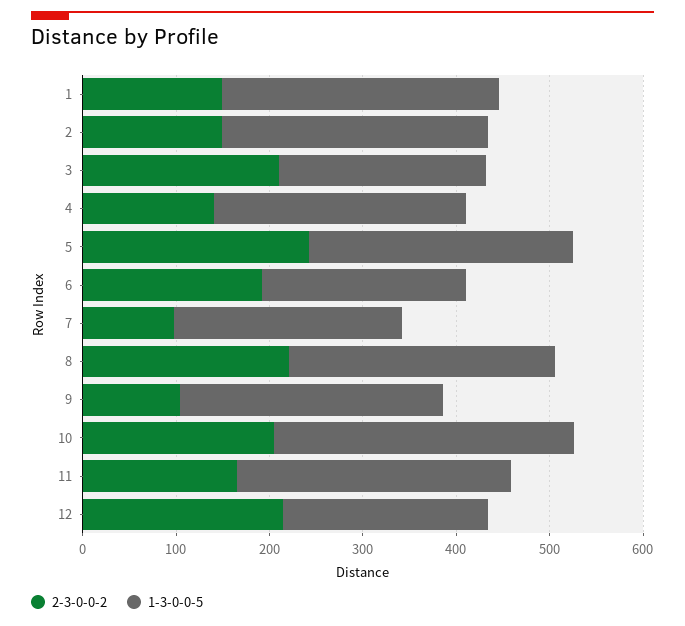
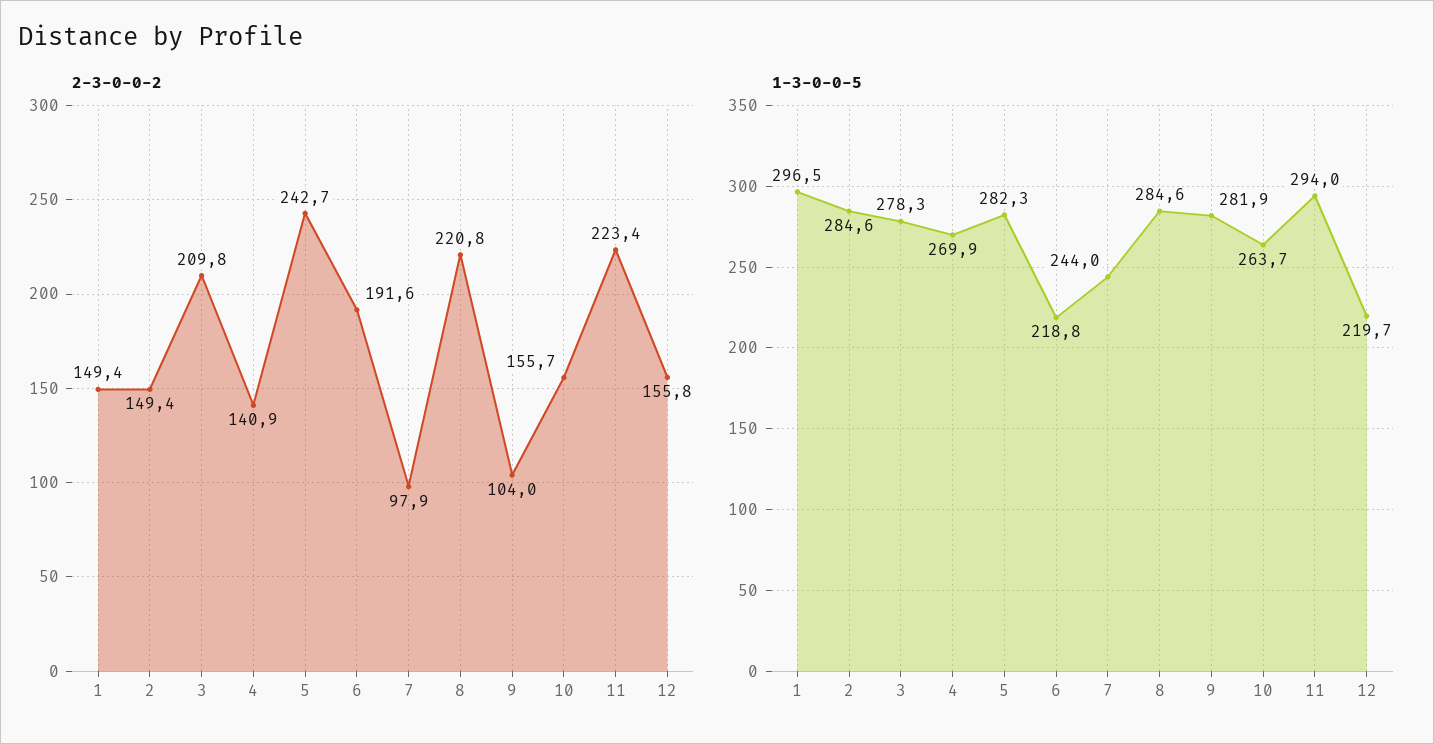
  {
    "2-3-0-0-2": {
      "1": 149.4,
      "2": 149.4,
      "3": 209.8,
      "4": 140.9,
      "5": 242.7,
      "6": 191.6,
      "7": 97.9,
      "8": 220.8,
      "9": 104,
-     "10": 200,
+     "10": 155.7,
-     "11": 160,
+     "11": 223.4,
-     "12": 220
+     "12": 155.8
    },
    "1-3-0-0-5": {
      "1": 296.5,
      "2": 284.6,
-     "3": 220,
+     "3": 278.3,
      "4": 269.9,
      "5": 282.3,
      "6": 218.8,
      "7": 244,
      "8": 284.6,
      "9": 281.9,
-     "10": 320,
+     "10": 263.7,
      "11": 294,
      "12": 219.7
    }
  }

